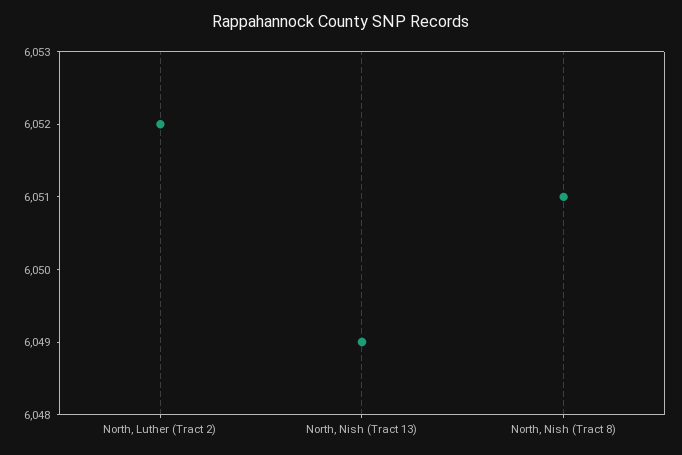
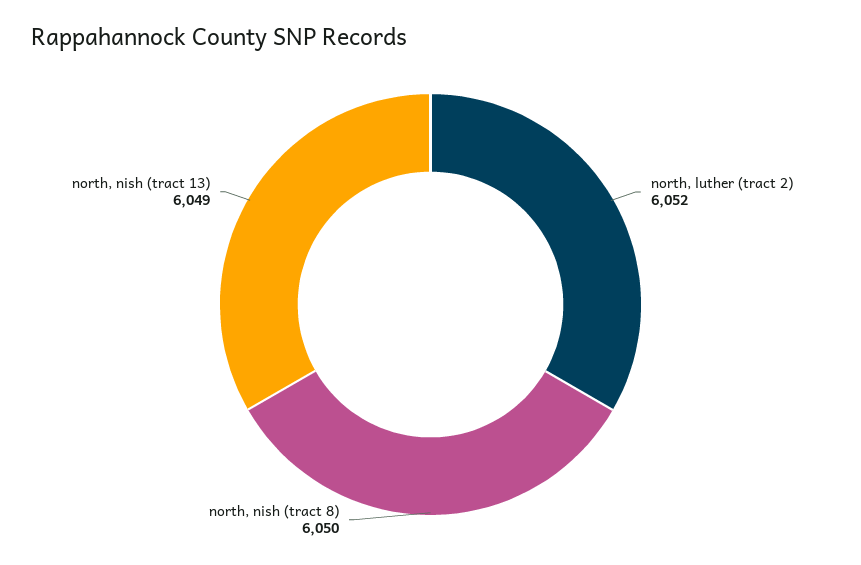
  {
    "North, Luther (Tract 2)": 6052,
    "North, Nish (Tract 13)": 6049,
-   "North, Nish (Tract 8)": 6051
+   "North, Nish (Tract 8)": 6050
  }

